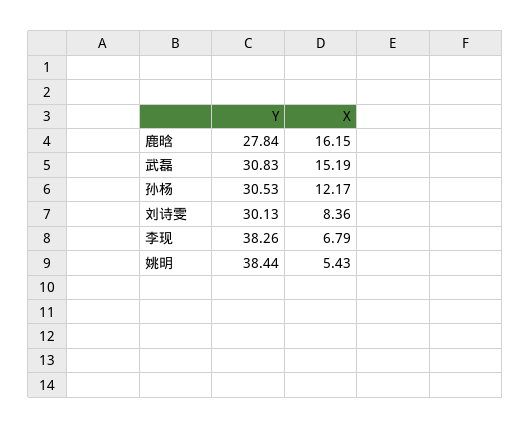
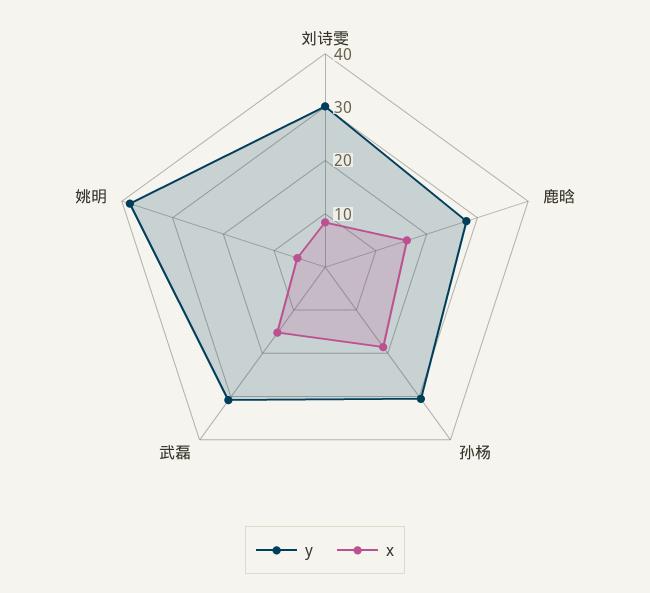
  {
    "Y": {
      "鹿晗": 27.84,
      "武磊": 30.83,
      "孙杨": 30.53,
      "刘诗雯": 30.13,
-     "李现": 38.26,
      "姚明": 38.44
    },
    "X": {
      "鹿晗": 16.15,
      "武磊": 15.19,
-     "孙杨": 12.17,
+     "孙杨": 18,
      "刘诗雯": 8.36,
-     "李现": 6.79,
      "姚明": 5.43
    }
  }

